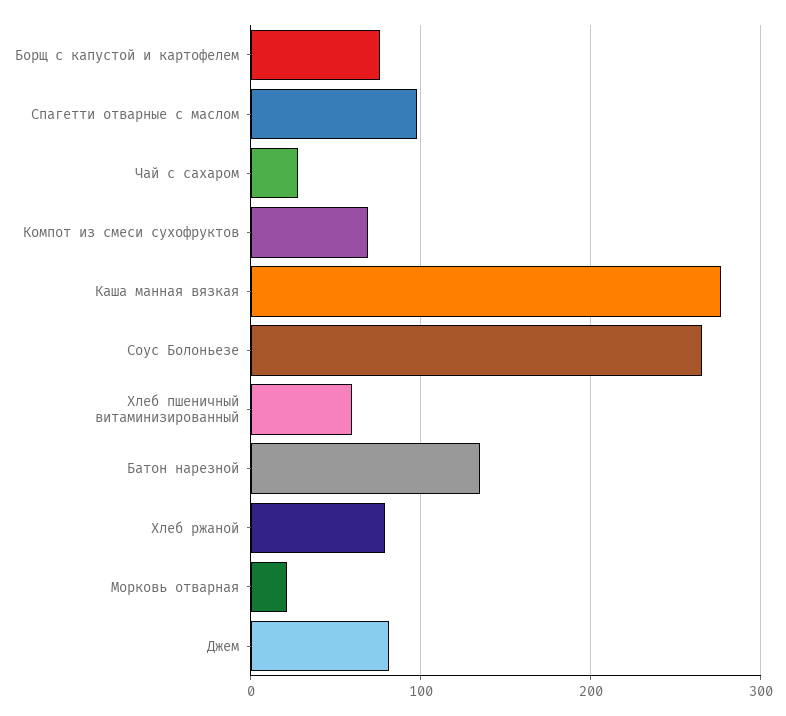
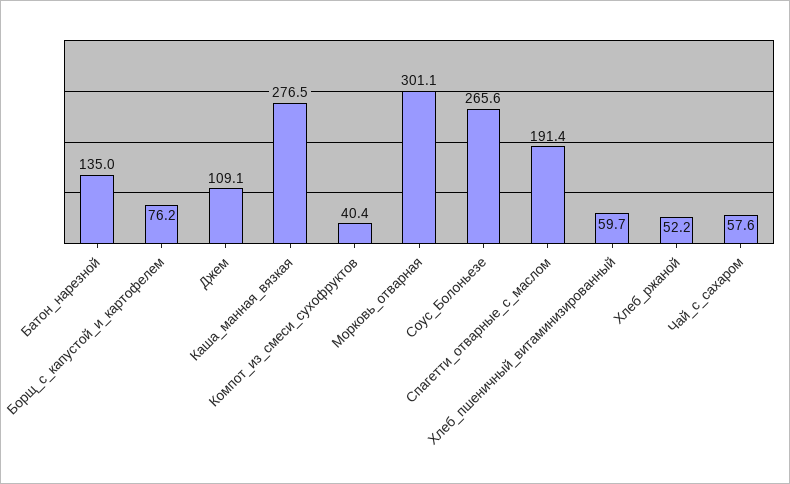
  {
    "Борщ с капустой и картофелем": 76.2,
-   "Спагетти отварные с маслом": 100,
+   "Спагетти отварные с маслом": 191.4,
-   "Чай с сахаром": 30,
+   "Чай с сахаром": 57.6,
-   "Компот из смеси сухофруктов": 70,
+   "Компот из смеси сухофруктов": 40.4,
    "Каша манная вязкая": 276.5,
    "Соус Болоньезе": 265.6,
    "Хлеб пшеничный витаминизированный": 59.7,
    "Батон нарезной": 135,
-   "Хлеб ржаной": 80,
+   "Хлеб ржаной": 52.2,
-   "Морковь отварная": 20,
+   "Морковь отварная": 301.1,
-   "Джем": 80
+   "Джем": 109.1
  }

